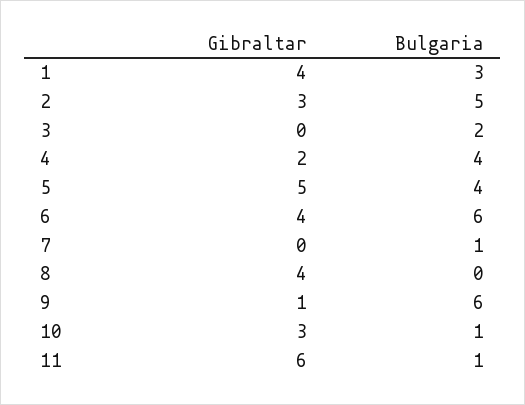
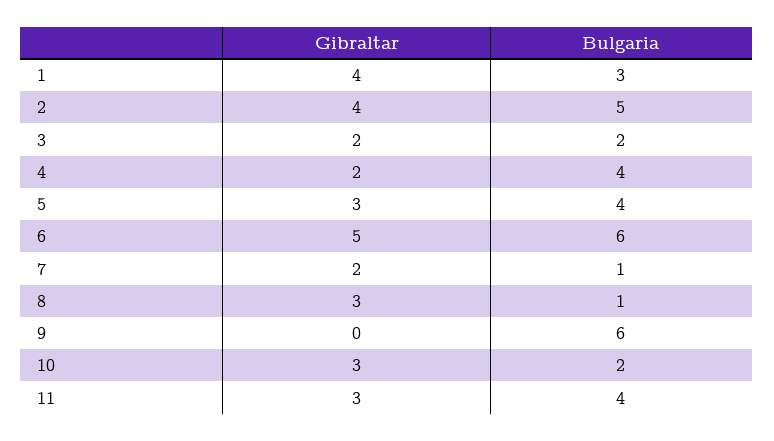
  {
    "Gibraltar": {
      "1": 4,
-     "2": 3,
+     "2": 4,
-     "3": 0,
+     "3": 2,
      "4": 2,
-     "5": 5,
+     "5": 3,
-     "6": 4,
+     "6": 5,
-     "7": 0,
+     "7": 2,
-     "8": 4,
+     "8": 3,
-     "9": 1,
+     "9": 0,
      "10": 3,
-     "11": 6
+     "11": 3
    },
    "Bulgaria": {
      "1": 3,
      "2": 5,
      "3": 2,
      "4": 4,
      "5": 4,
      "6": 6,
      "7": 1,
-     "8": 0,
+     "8": 1,
      "9": 6,
-     "10": 1,
+     "10": 2,
-     "11": 1
+     "11": 4
    }
  }

